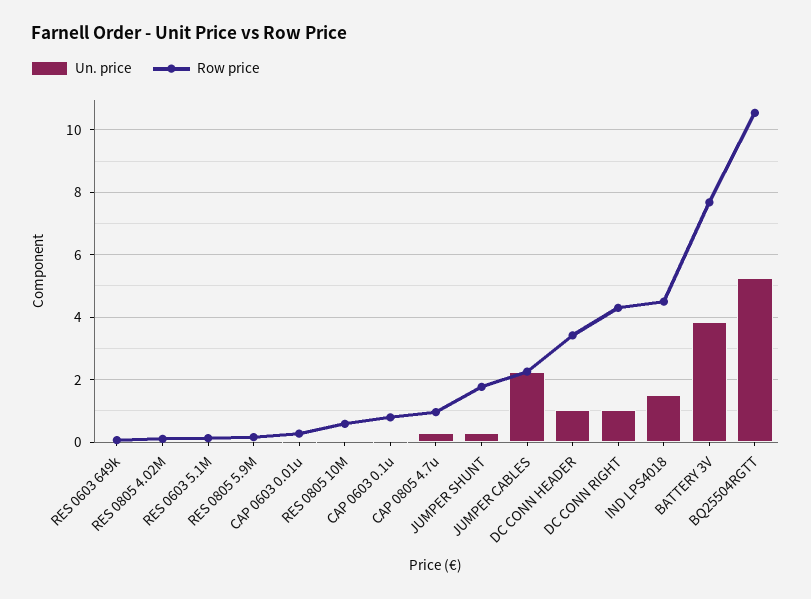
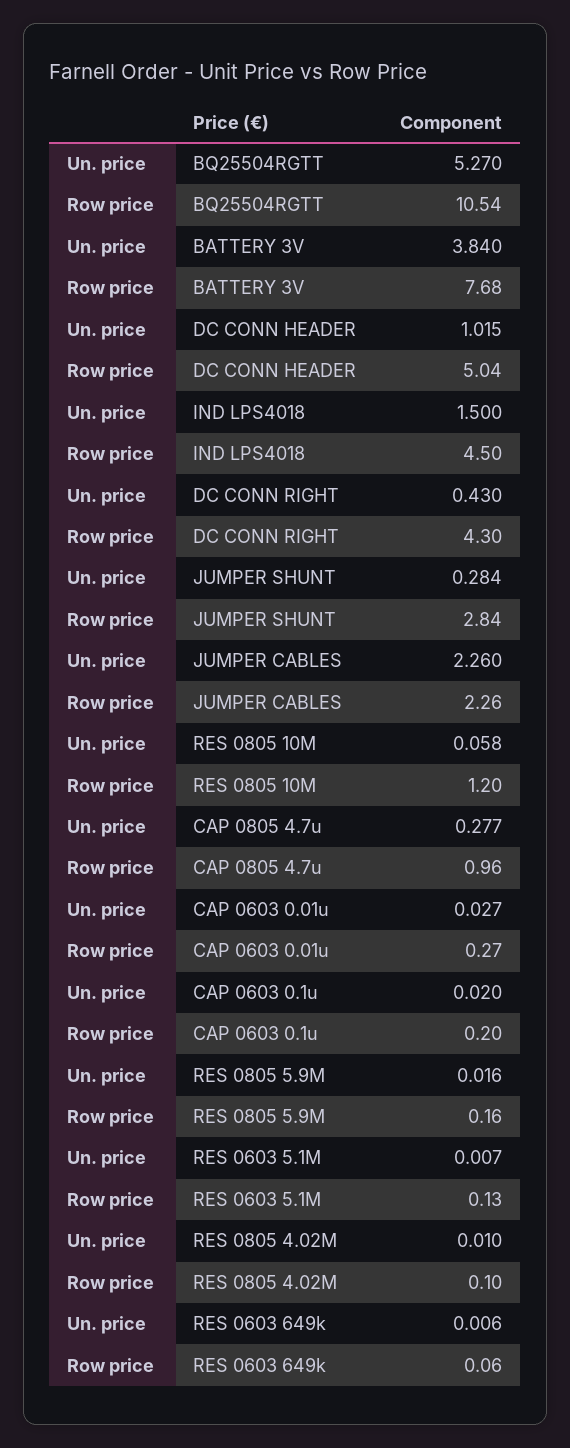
  {
    "Un. price": {
      "RES 0603 649k": 0.006,
      "RES 0805 4.02M": 0.01,
      "RES 0603 5.1M": 0.007,
      "RES 0805 5.9M": 0.016,
      "CAP 0603 0.01u": 0.027,
      "RES 0805 10M": 0.058,
      "CAP 0603 0.1u": 0.02,
      "CAP 0805 4.7u": 0.277,
      "JUMPER SHUNT": 0.284,
      "JUMPER CABLES": 2.26,
      "DC CONN HEADER": 1.015,
-     "DC CONN RIGHT": 1,
+     "DC CONN RIGHT": 0.43,
      "IND LPS4018": 1.5,
      "BATTERY 3V": 3.84,
      "BQ25504RGTT": 5.27
    },
    "Row price": {
      "RES 0603 649k": 0.06,
      "RES 0805 4.02M": 0.1,
      "RES 0603 5.1M": 0.13,
      "RES 0805 5.9M": 0.16,
      "CAP 0603 0.01u": 0.27,
-     "RES 0805 10M": 0.6,
+     "RES 0805 10M": 1.2,
-     "CAP 0603 0.1u": 0.8,
+     "CAP 0603 0.1u": 0.2,
      "CAP 0805 4.7u": 0.96,
-     "JUMPER SHUNT": 1.8,
+     "JUMPER SHUNT": 2.84,
      "JUMPER CABLES": 2.26,
-     "DC CONN HEADER": 3.4,
+     "DC CONN HEADER": 5.04,
      "DC CONN RIGHT": 4.3,
      "IND LPS4018": 4.5,
      "BATTERY 3V": 7.68,
      "BQ25504RGTT": 10.54
    }
  }

